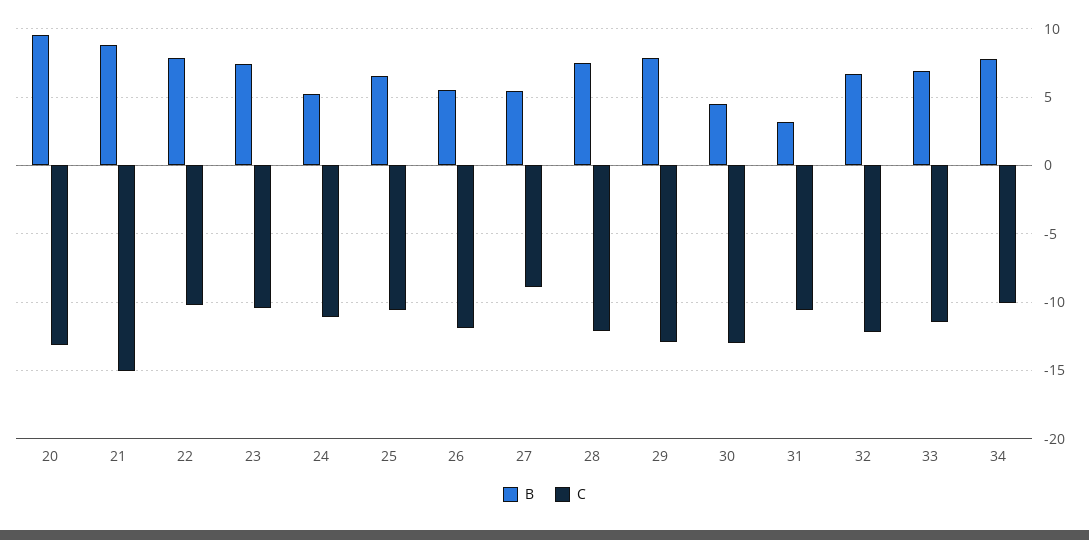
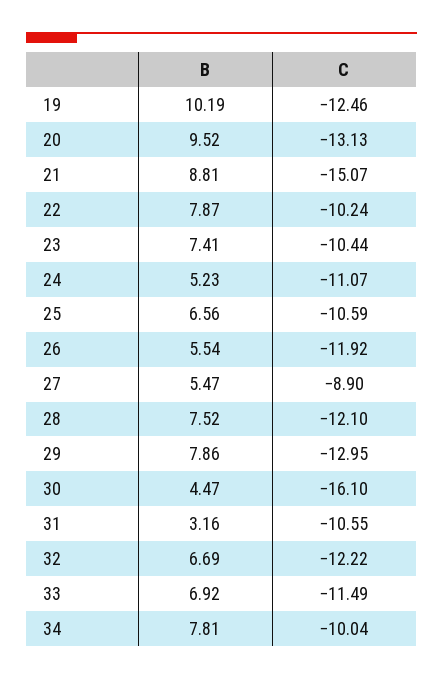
  {
    "B": {
      "20": 9.52,
      "21": 8.81,
      "22": 7.87,
      "23": 7.41,
      "24": 5.23,
      "25": 6.56,
      "26": 5.54,
      "27": 5.47,
      "28": 7.52,
      "29": 7.86,
      "30": 4.47,
      "31": 3.16,
      "32": 6.69,
      "33": 6.92,
-     "34": 7.81
+     "34": 7.81,
+     "19": 10.19
    },
    "C": {
      "20": -13.13,
      "21": -15.07,
      "22": -10.24,
      "23": -10.44,
      "24": -11.07,
      "25": -10.59,
      "26": -11.92,
      "27": -8.9,
      "28": -12.1,
      "29": -12.95,
-     "30": -13,
+     "30": -16.1,
      "31": -10.55,
      "32": -12.22,
      "33": -11.49,
-     "34": -10.04
+     "34": -10.04,
+     "19": -12.46
    }
  }

